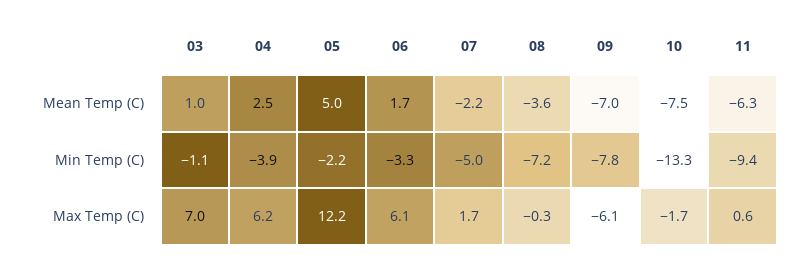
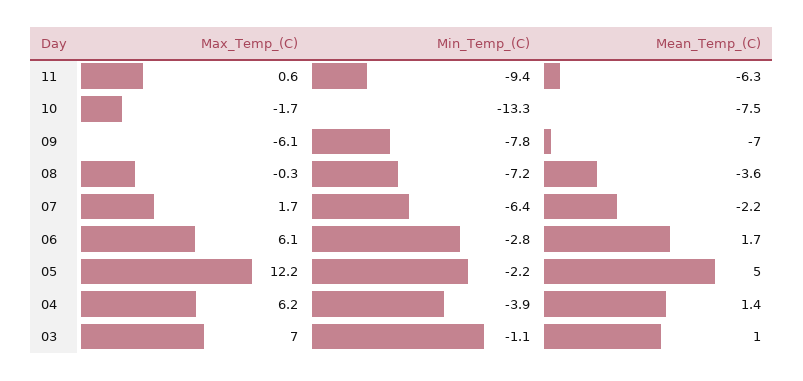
  {
    "03": {
      "Mean Temp (C)": 1,
      "Min Temp (C)": -1.1,
      "Max Temp (C)": 7
    },
    "04": {
-     "Mean Temp (C)": 2.5,
+     "Mean Temp (C)": 1.4,
      "Min Temp (C)": -3.9,
      "Max Temp (C)": 6.2
    },
    "05": {
      "Mean Temp (C)": 5,
      "Min Temp (C)": -2.2,
      "Max Temp (C)": 12.2
    },
    "06": {
      "Mean Temp (C)": 1.7,
-     "Min Temp (C)": -3.3,
+     "Min Temp (C)": -2.8,
      "Max Temp (C)": 6.1
    },
    "07": {
      "Mean Temp (C)": -2.2,
-     "Min Temp (C)": -5,
+     "Min Temp (C)": -6.4,
      "Max Temp (C)": 1.7
    },
    "08": {
      "Mean Temp (C)": -3.6,
      "Min Temp (C)": -7.2,
      "Max Temp (C)": -0.3
    },
    "09": {
      "Mean Temp (C)": -7,
      "Min Temp (C)": -7.8,
      "Max Temp (C)": -6.1
    },
    "10": {
      "Mean Temp (C)": -7.5,
      "Min Temp (C)": -13.3,
      "Max Temp (C)": -1.7
    },
    "11": {
      "Mean Temp (C)": -6.3,
      "Min Temp (C)": -9.4,
      "Max Temp (C)": 0.6
    }
  }

